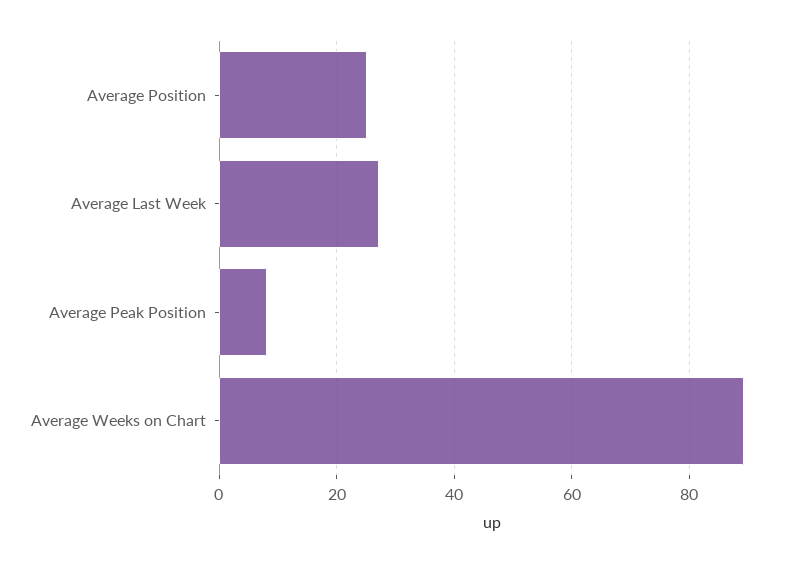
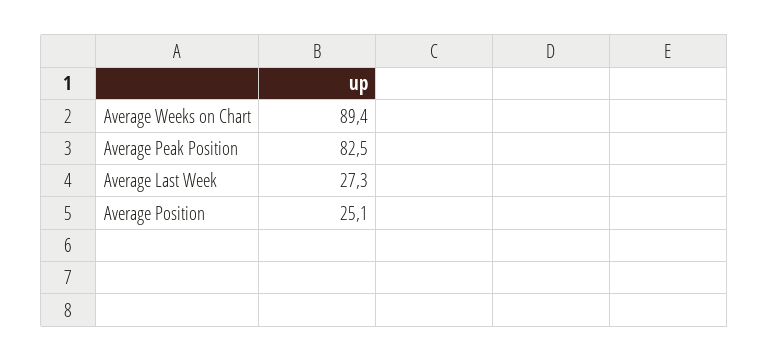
  {
    "Average Position": 25.1,
    "Average Last Week": 27.3,
-   "Average Peak Position": 8,
+   "Average Peak Position": 82.5,
    "Average Weeks on Chart": 89.4
  }

